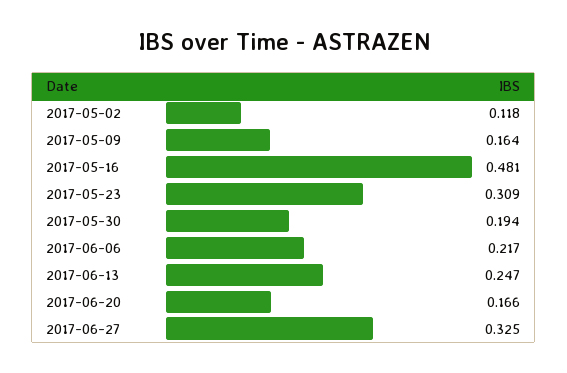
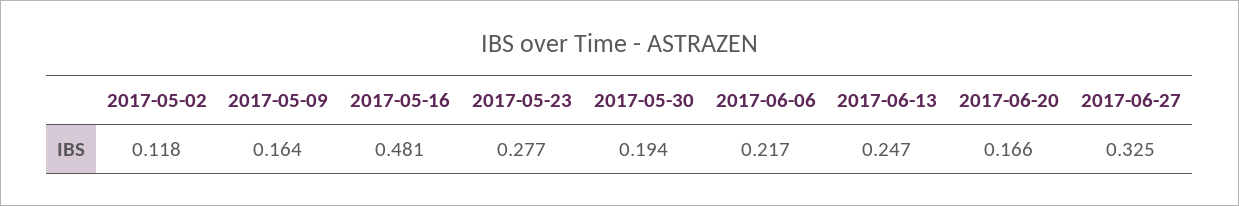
  {
    "2017-05-02": 0.118,
    "2017-05-09": 0.164,
    "2017-05-16": 0.481,
-   "2017-05-23": 0.309,
+   "2017-05-23": 0.277,
    "2017-05-30": 0.194,
    "2017-06-06": 0.217,
    "2017-06-13": 0.247,
    "2017-06-20": 0.166,
    "2017-06-27": 0.325
  }

